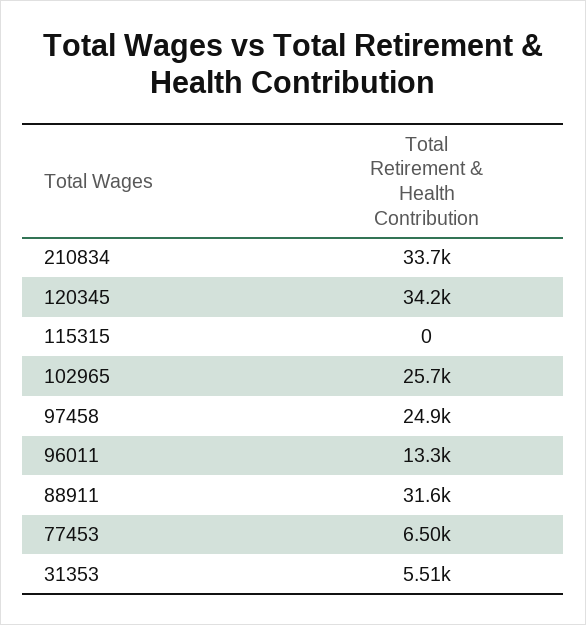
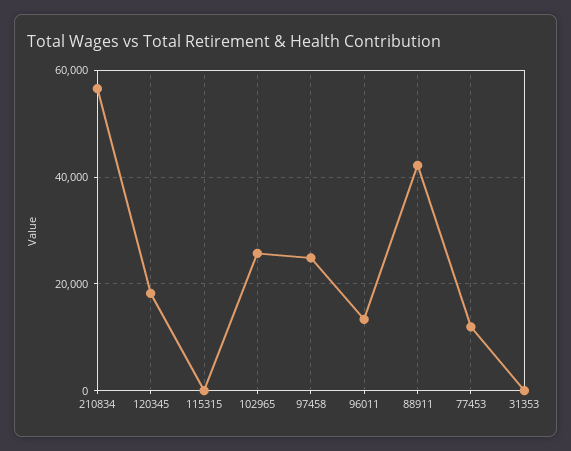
  {
-   "210834": 33700,
+   "210834": 56000,
-   "120345": 34200,
+   "120345": 18000,
    "115315": 0,
    "102965": 25700,
    "97458": 24900,
    "96011": 13300,
-   "88911": 31600,
+   "88911": 42000,
-   "77453": 6500,
+   "77453": 12000,
-   "31353": 5510
+   "31353": 0
  }

